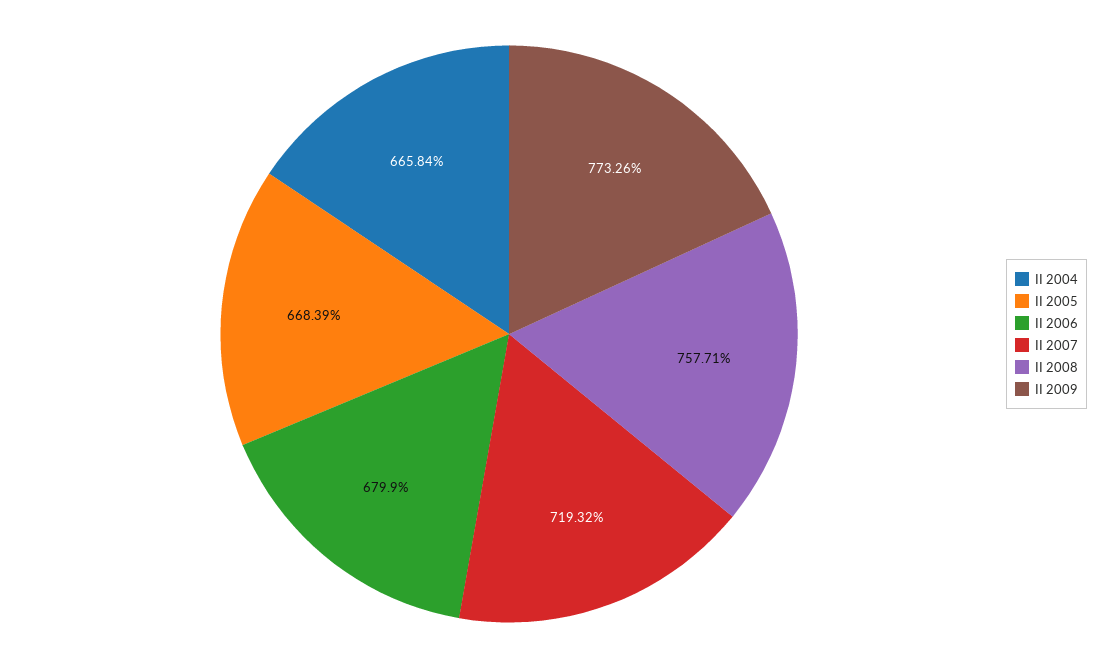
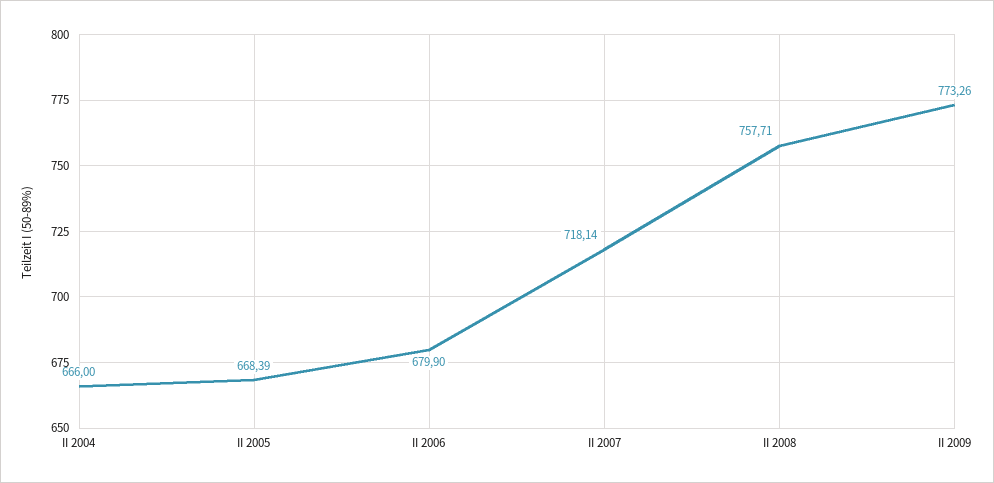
  {
-   "II 2004": 665.84,
+   "II 2004": 666,
    "II 2005": 668.39,
    "II 2006": 679.9,
-   "II 2007": 719.32,
+   "II 2007": 718.14,
    "II 2008": 757.71,
    "II 2009": 773.26
  }

